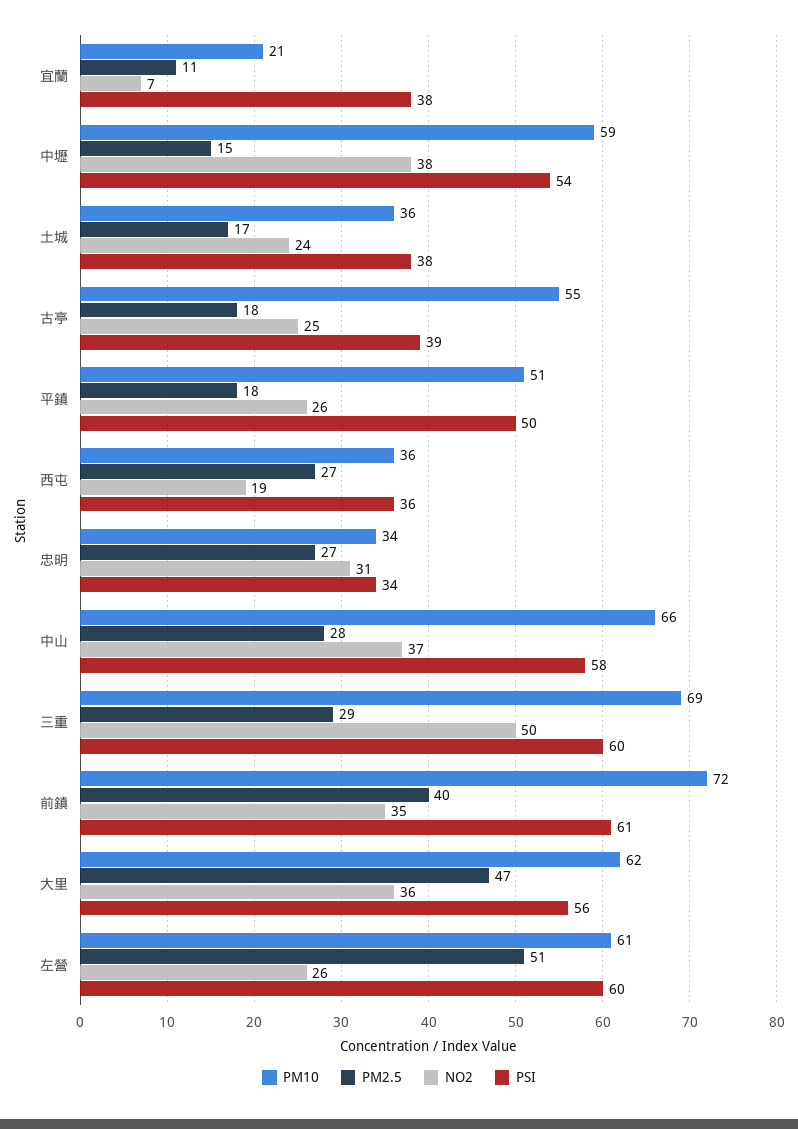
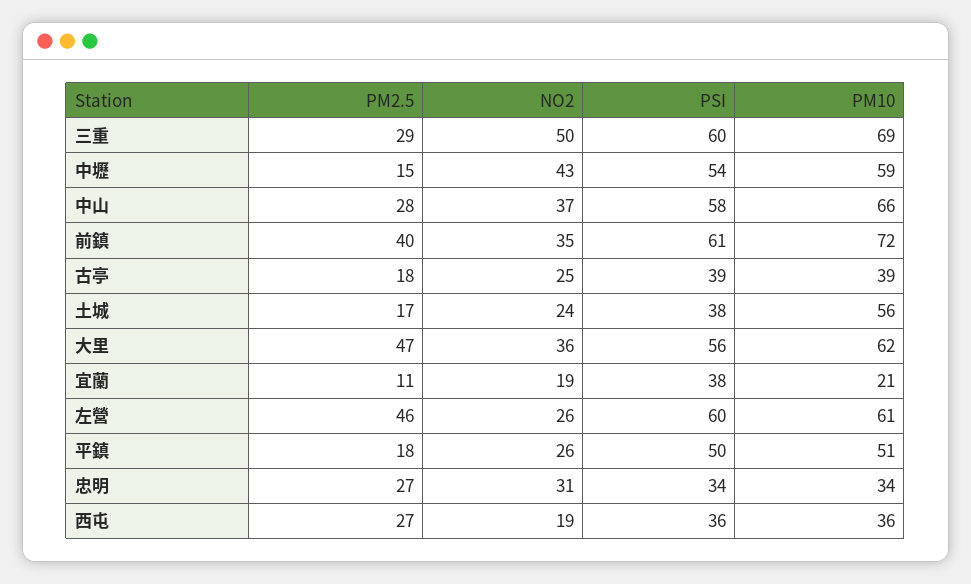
  {
    "PM10": {
      "宜蘭": 21,
      "中壢": 59,
-     "土城": 36,
+     "土城": 56,
-     "古亭": 55,
+     "古亭": 39,
      "平鎮": 51,
      "西屯": 36,
      "忠明": 34,
      "中山": 66,
      "三重": 69,
      "前鎮": 72,
      "大里": 62,
      "左營": 61
    },
    "PM2.5": {
      "宜蘭": 11,
      "中壢": 15,
      "土城": 17,
      "古亭": 18,
      "平鎮": 18,
      "西屯": 27,
      "忠明": 27,
      "中山": 28,
      "三重": 29,
      "前鎮": 40,
      "大里": 47,
-     "左營": 51
+     "左營": 46
    },
    "NO2": {
-     "宜蘭": 7,
+     "宜蘭": 19,
-     "中壢": 38,
+     "中壢": 43,
      "土城": 24,
      "古亭": 25,
      "平鎮": 26,
      "西屯": 19,
      "忠明": 31,
      "中山": 37,
      "三重": 50,
      "前鎮": 35,
      "大里": 36,
      "左營": 26
    },
    "PSI": {
      "宜蘭": 38,
      "中壢": 54,
      "土城": 38,
      "古亭": 39,
      "平鎮": 50,
      "西屯": 36,
      "忠明": 34,
      "中山": 58,
      "三重": 60,
      "前鎮": 61,
      "大里": 56,
      "左營": 60
    }
  }

